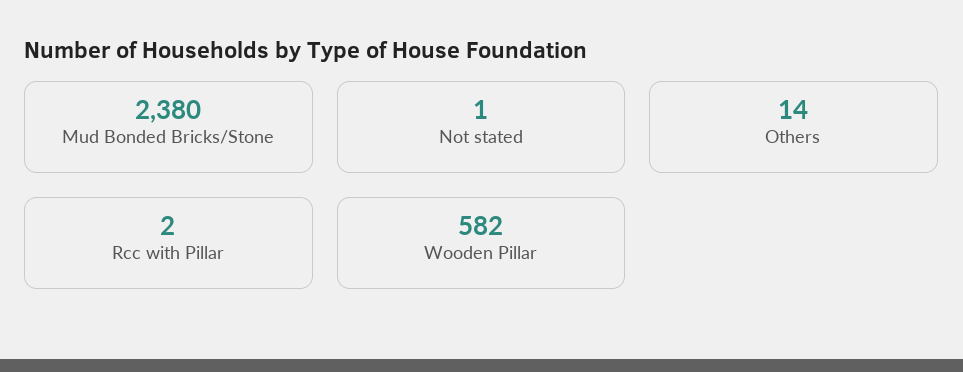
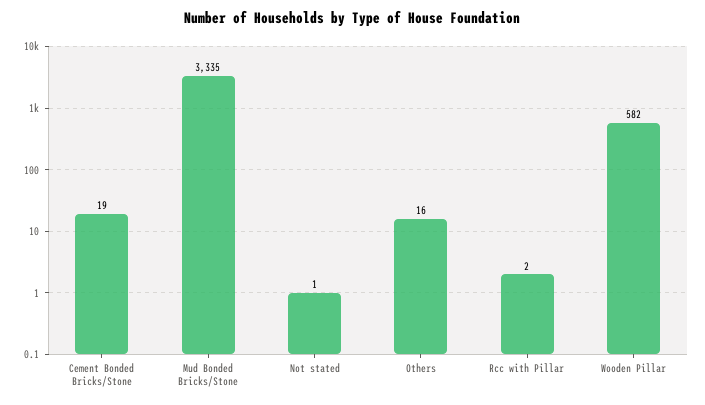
  {
-   "Mud Bonded Bricks/Stone": 2380,
+   "Mud Bonded Bricks/Stone": 3335,
    "Not stated": 1,
-   "Others": 14,
+   "Others": 16,
    "Rcc with Pillar": 2,
-   "Wooden Pillar": 582
+   "Wooden Pillar": 582,
+   "Cement Bonded Bricks/Stone": 19
  }

